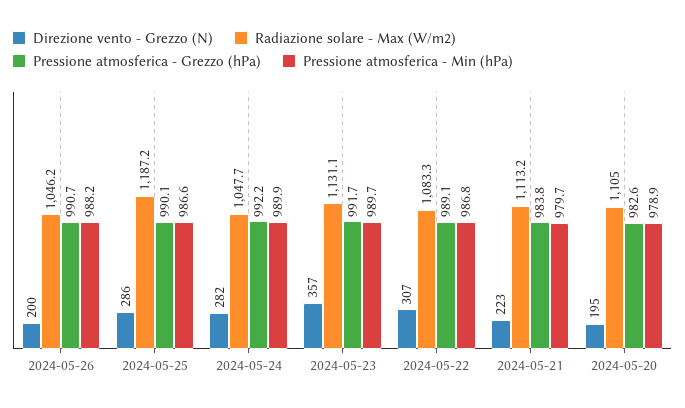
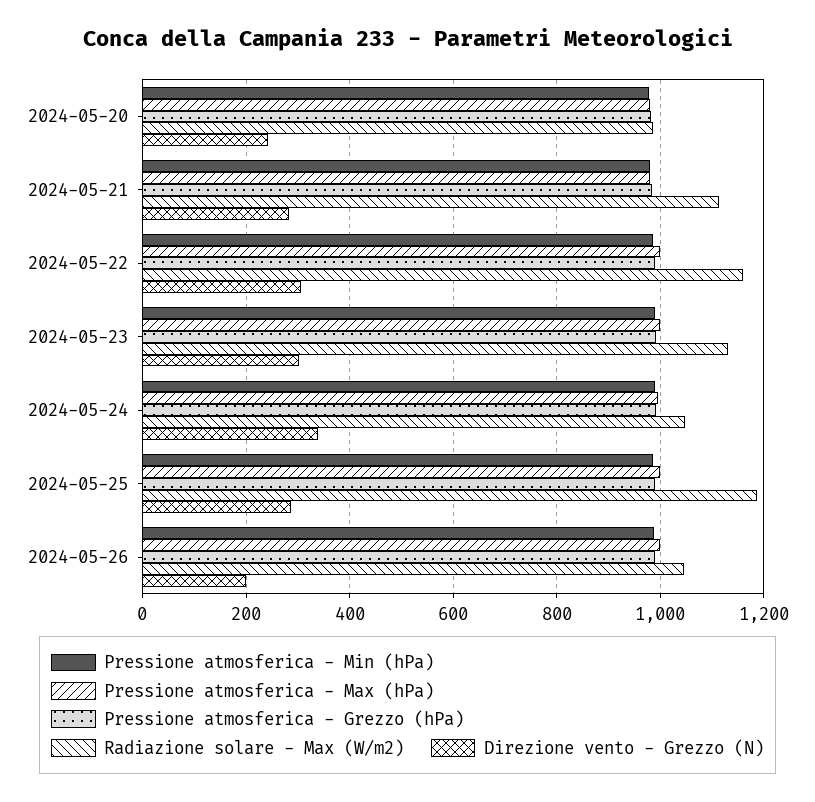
  {
    "Direzione vento - Grezzo (N)": {
      "2024-05-26": 200,
      "2024-05-25": 286,
-     "2024-05-24": 282,
+     "2024-05-24": 340,
-     "2024-05-23": 357,
+     "2024-05-23": 300,
      "2024-05-22": 307,
-     "2024-05-21": 223,
+     "2024-05-21": 280,
-     "2024-05-20": 195
+     "2024-05-20": 240
    },
    "Radiazione solare - Max (W/m2)": {
      "2024-05-26": 1046.2,
      "2024-05-25": 1187.2,
      "2024-05-24": 1047.7,
      "2024-05-23": 1131.1,
-     "2024-05-22": 1083.3,
+     "2024-05-22": 1160,
      "2024-05-21": 1113.2,
-     "2024-05-20": 1105
+     "2024-05-20": 980
    },
    "Pressione atmosferica - Grezzo (hPa)": {
      "2024-05-26": 990.7,
      "2024-05-25": 990.1,
      "2024-05-24": 992.2,
      "2024-05-23": 991.7,
      "2024-05-22": 989.1,
      "2024-05-21": 983.8,
      "2024-05-20": 982.6
    },
    "Pressione atmosferica - Min (hPa)": {
      "2024-05-26": 988.2,
      "2024-05-25": 986.6,
      "2024-05-24": 989.9,
      "2024-05-23": 989.7,
      "2024-05-22": 986.8,
      "2024-05-21": 979.7,
      "2024-05-20": 978.9
-   }
+   },
+   "Pressione atmosferica - Max (hPa)": {
+     "2024-05-20": 980,
+     "2024-05-21": 980,
+     "2024-05-22": 1000,
+     "2024-05-23": 1000,
+     "2024-05-24": 1000,
+     "2024-05-25": 1000,
+     "2024-05-26": 1000
+   }
  }

